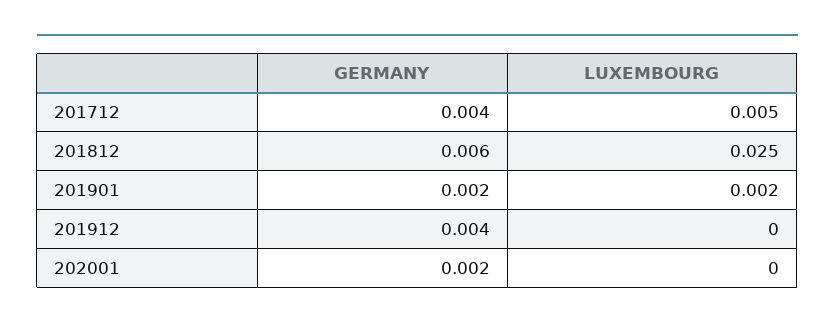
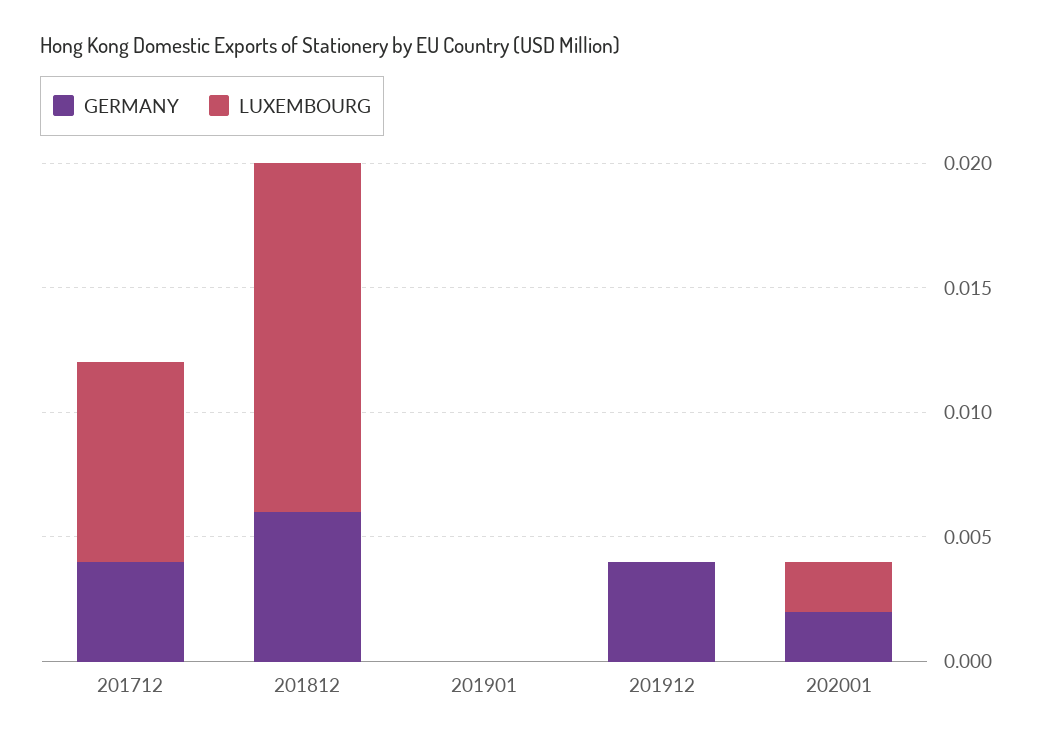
  {
    "GERMANY": {
      "201712": 0.004,
      "201812": 0.006,
-     "201901": 0.002,
+     "201901": 0,
      "201912": 0.004,
      "202001": 0.002
    },
    "LUXEMBOURG": {
-     "201712": 0.005,
+     "201712": 0.008,
-     "201812": 0.025,
+     "201812": 0.014,
-     "201901": 0.002,
+     "201901": 0,
      "201912": 0,
-     "202001": 0
+     "202001": 0.002
    }
  }

